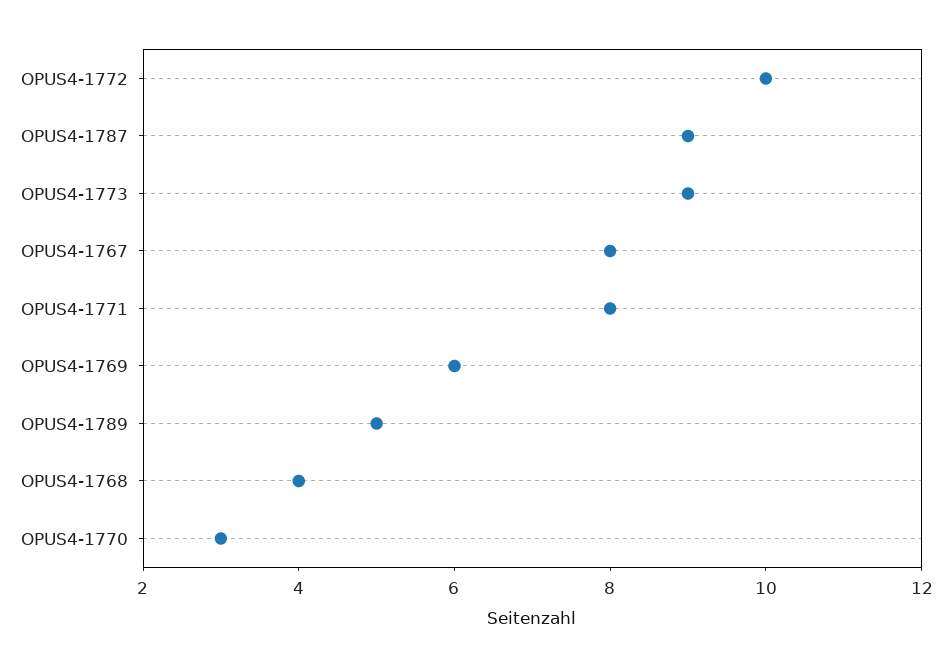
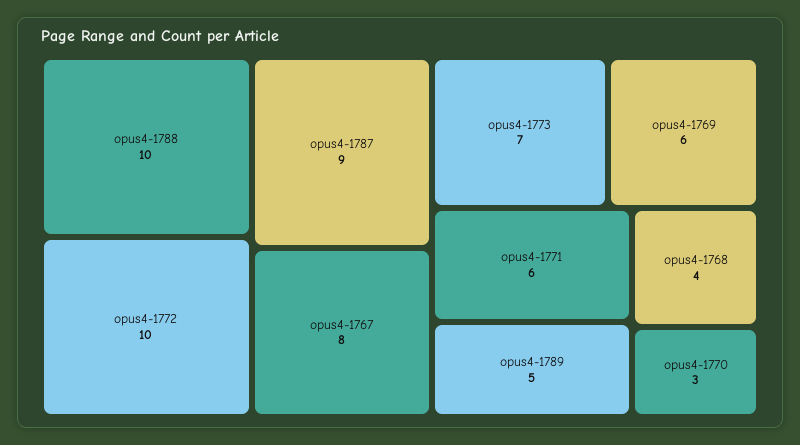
  {
    "OPUS4-1772": 10,
    "OPUS4-1787": 9,
-   "OPUS4-1773": 9,
+   "OPUS4-1773": 7,
    "OPUS4-1767": 8,
-   "OPUS4-1771": 8,
+   "OPUS4-1771": 6,
    "OPUS4-1769": 6,
    "OPUS4-1789": 5,
    "OPUS4-1768": 4,
-   "OPUS4-1770": 3
+   "OPUS4-1770": 3,
+   "opus4-1788": 10
  }

